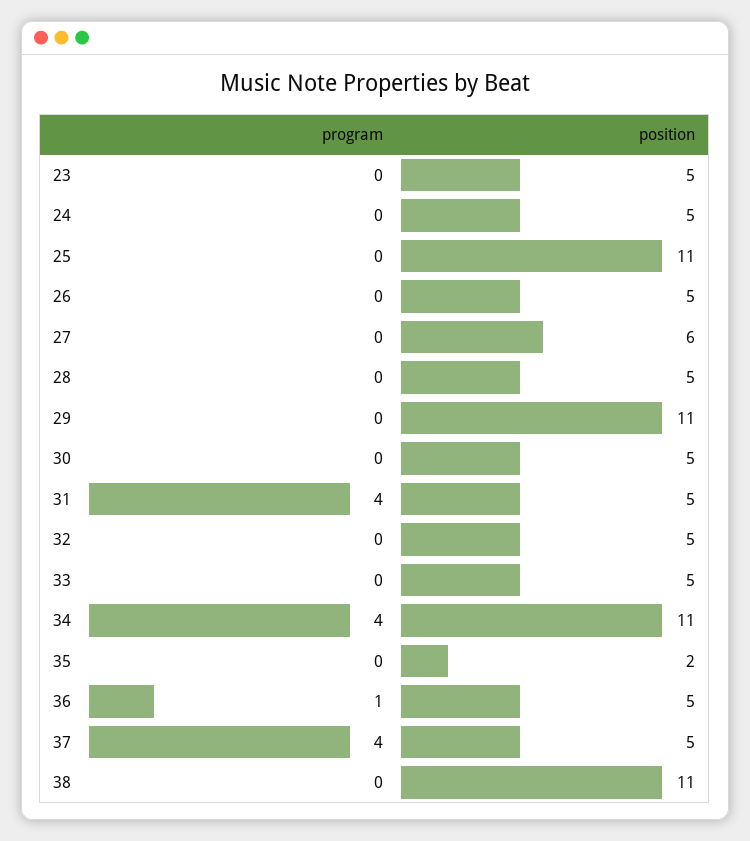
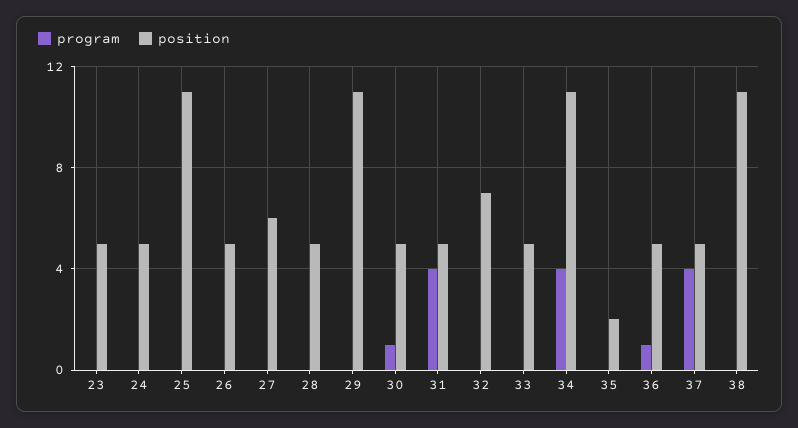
  {
    "program": {
      "23": 0,
      "24": 0,
      "25": 0,
      "26": 0,
      "27": 0,
      "28": 0,
      "29": 0,
-     "30": 0,
+     "30": 1,
      "31": 4,
      "32": 0,
      "33": 0,
      "34": 4,
      "35": 0,
      "36": 1,
      "37": 4,
      "38": 0
    },
    "position": {
      "23": 5,
      "24": 5,
      "25": 11,
      "26": 5,
      "27": 6,
      "28": 5,
      "29": 11,
      "30": 5,
      "31": 5,
-     "32": 5,
+     "32": 7,
      "33": 5,
      "34": 11,
      "35": 2,
      "36": 5,
      "37": 5,
      "38": 11
    }
  }

